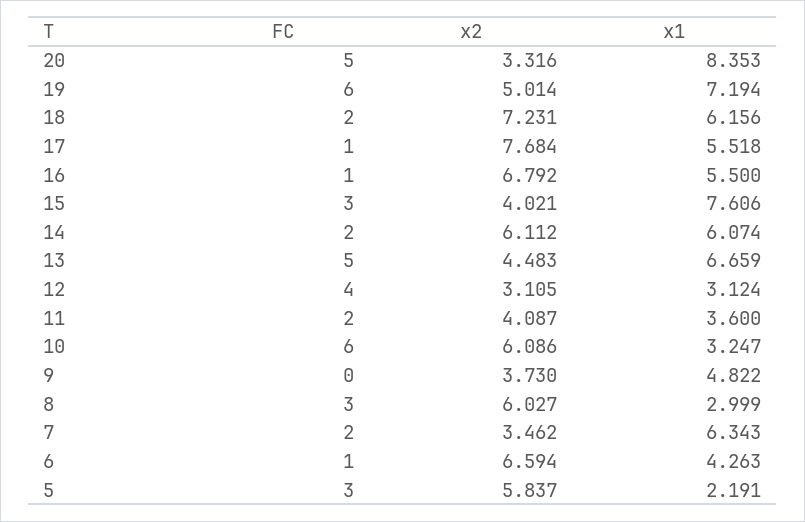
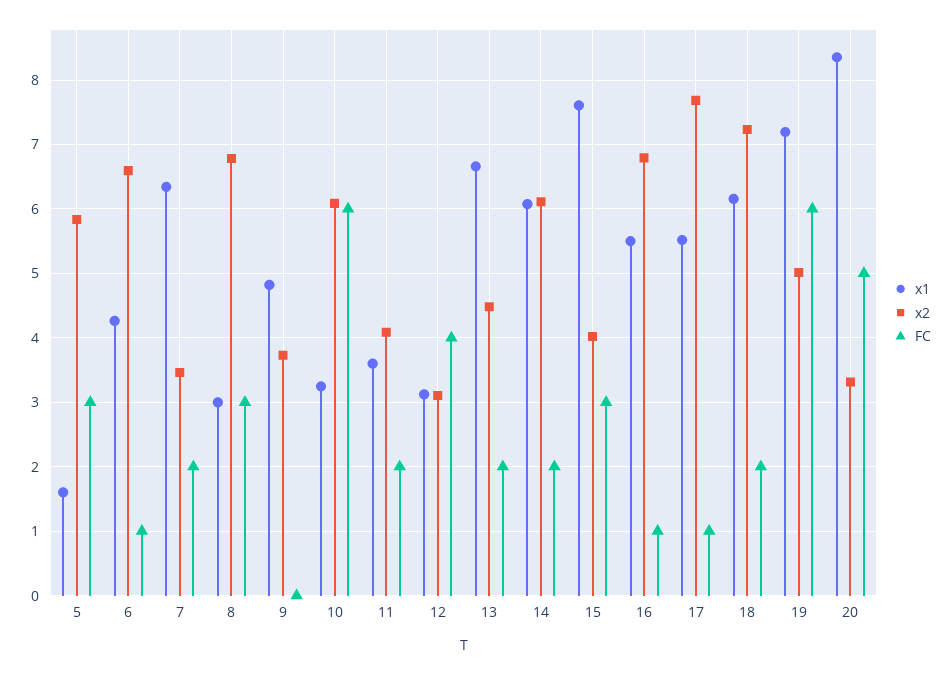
  {
    "FC": {
      "20": 5,
      "19": 6,
      "18": 2,
      "17": 1,
      "16": 1,
      "15": 3,
      "14": 2,
-     "13": 5,
+     "13": 2,
      "12": 4,
      "11": 2,
      "10": 6,
      "9": 0,
      "8": 3,
      "7": 2,
      "6": 1,
      "5": 3
    },
    "x2": {
      "20": 3.316,
      "19": 5.014,
      "18": 7.231,
      "17": 7.684,
      "16": 6.792,
      "15": 4.021,
      "14": 6.112,
      "13": 4.483,
      "12": 3.105,
      "11": 4.087,
      "10": 6.086,
      "9": 3.73,
-     "8": 6.027,
+     "8": 6.8,
      "7": 3.462,
      "6": 6.594,
      "5": 5.837
    },
    "x1": {
      "20": 8.353,
      "19": 7.194,
      "18": 6.156,
      "17": 5.518,
      "16": 5.5,
      "15": 7.606,
      "14": 6.074,
      "13": 6.659,
      "12": 3.124,
      "11": 3.6,
      "10": 3.247,
      "9": 4.822,
      "8": 2.999,
      "7": 6.343,
      "6": 4.263,
-     "5": 2.191
+     "5": 1.6
    }
  }

